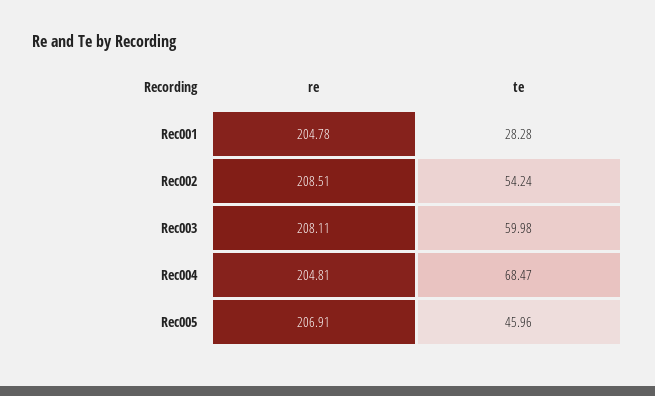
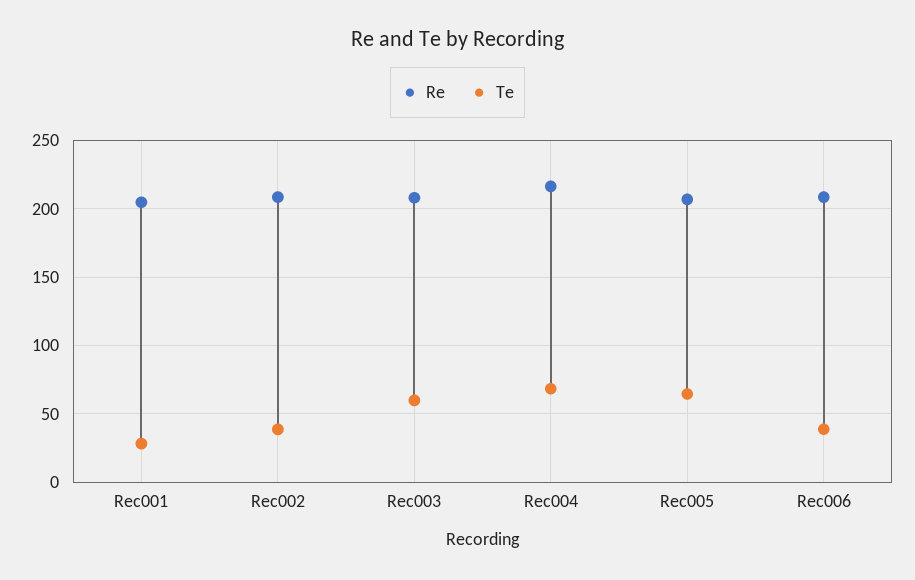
  {
    "re": {
      "Rec001": 204.78,
      "Rec002": 208.51,
      "Rec003": 208.11,
-     "Rec004": 204.81,
+     "Rec004": 215,
-     "Rec005": 206.91
+     "Rec005": 206.91,
+     "Rec006": 210
    },
    "te": {
      "Rec001": 28.28,
-     "Rec002": 54.24,
+     "Rec002": 40,
      "Rec003": 59.98,
      "Rec004": 68.47,
-     "Rec005": 45.96
+     "Rec005": 65,
+     "Rec006": 40
    }
  }

